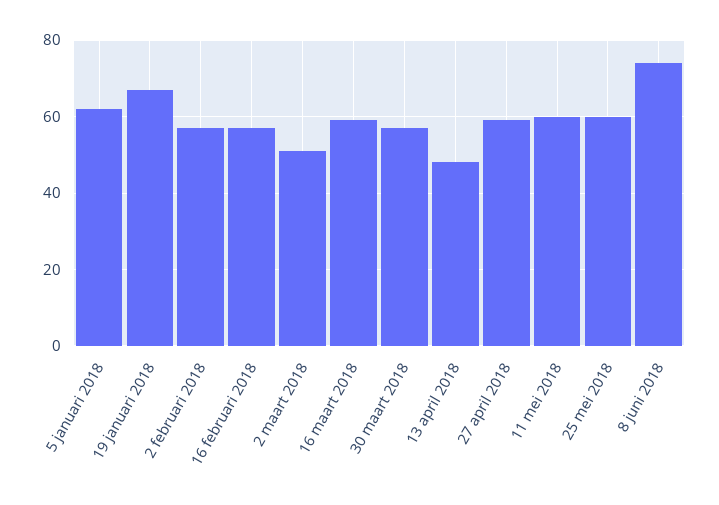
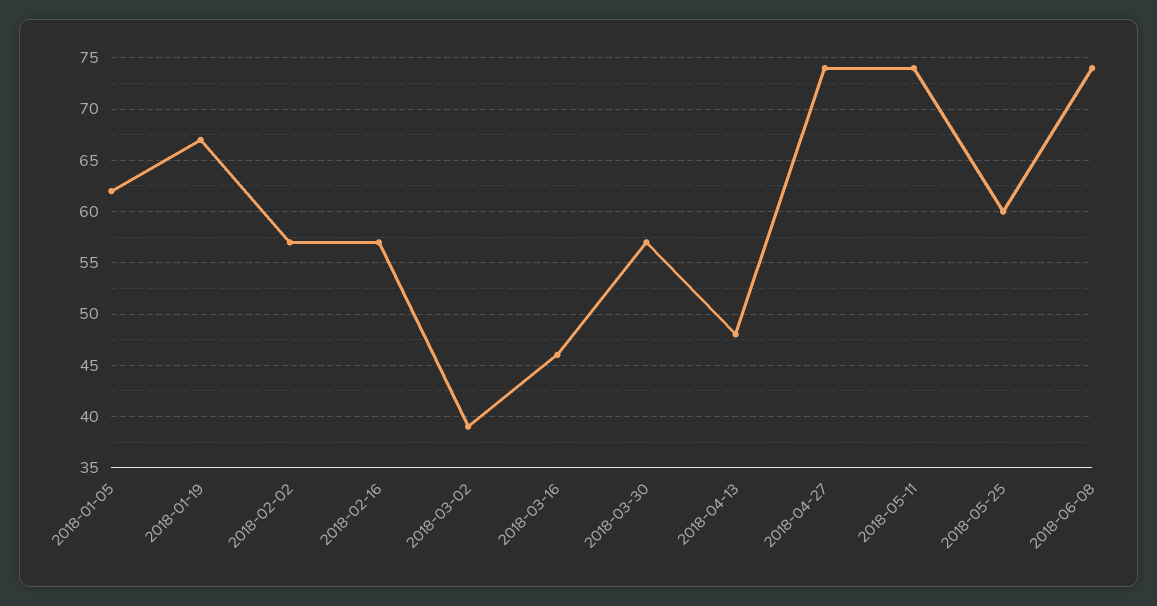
  {
    "5 januari 2018": 62,
    "19 januari 2018": 67,
    "2 februari 2018": 57,
    "16 februari 2018": 57,
-   "2 maart 2018": 50,
+   "2 maart 2018": 39,
-   "16 maart 2018": 60,
+   "16 maart 2018": 46,
    "30 maart 2018": 57,
    "13 april 2018": 48,
-   "27 april 2018": 60,
+   "27 april 2018": 74,
-   "11 mei 2018": 60,
+   "11 mei 2018": 74,
    "25 mei 2018": 60,
    "8 juni 2018": 74
  }

